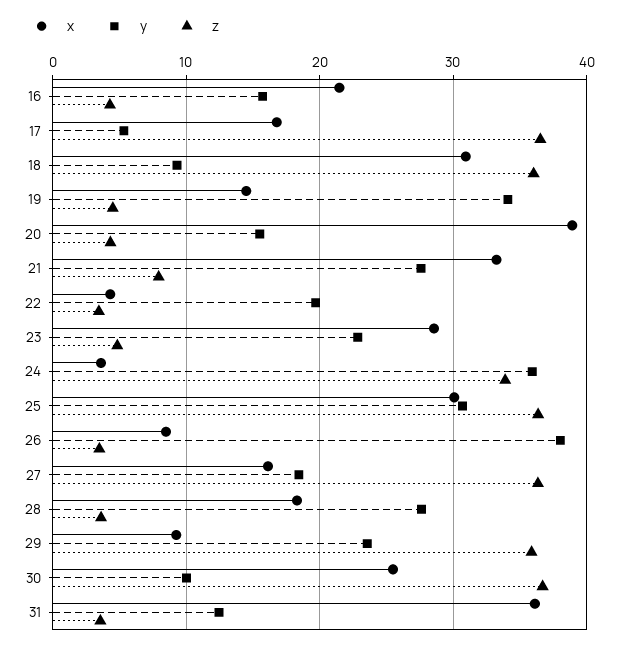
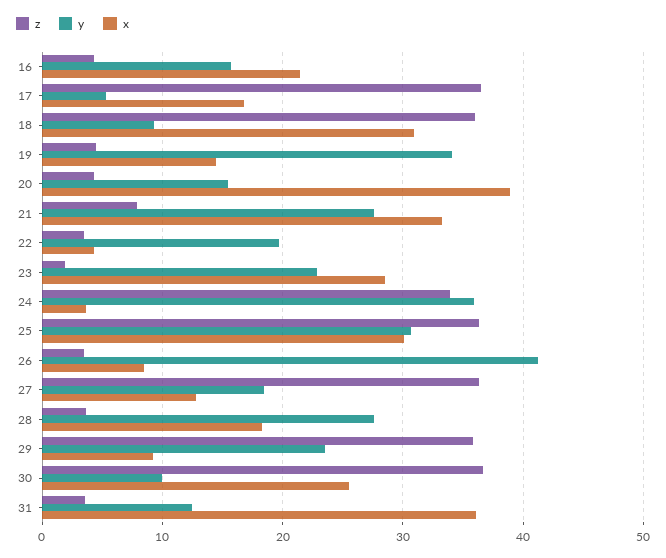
  {
    "x": {
      "16": 21,
      "17": 17,
      "18": 31,
      "19": 14,
      "20": 39,
      "21": 33,
      "22": 4,
      "23": 29,
      "24": 4,
      "25": 30,
      "26": 8,
-     "27": 16,
+     "27": 13,
      "28": 18,
      "29": 9,
      "30": 25,
      "31": 36
    },
    "y": {
      "16": 16,
      "17": 5,
      "18": 9,
      "19": 34,
      "20": 16,
      "21": 28,
      "22": 20,
      "23": 23,
      "24": 36,
      "25": 31,
-     "26": 38,
+     "26": 41,
      "27": 18,
      "28": 28,
      "29": 24,
      "30": 10,
      "31": 12
    },
    "z": {
      "16": 4,
      "17": 37,
      "18": 36,
      "19": 4,
      "20": 4,
      "21": 8,
      "22": 3,
-     "23": 5,
+     "23": 2,
      "24": 34,
      "25": 36,
      "26": 3,
      "27": 36,
      "28": 4,
      "29": 36,
      "30": 37,
      "31": 4
    }
  }

